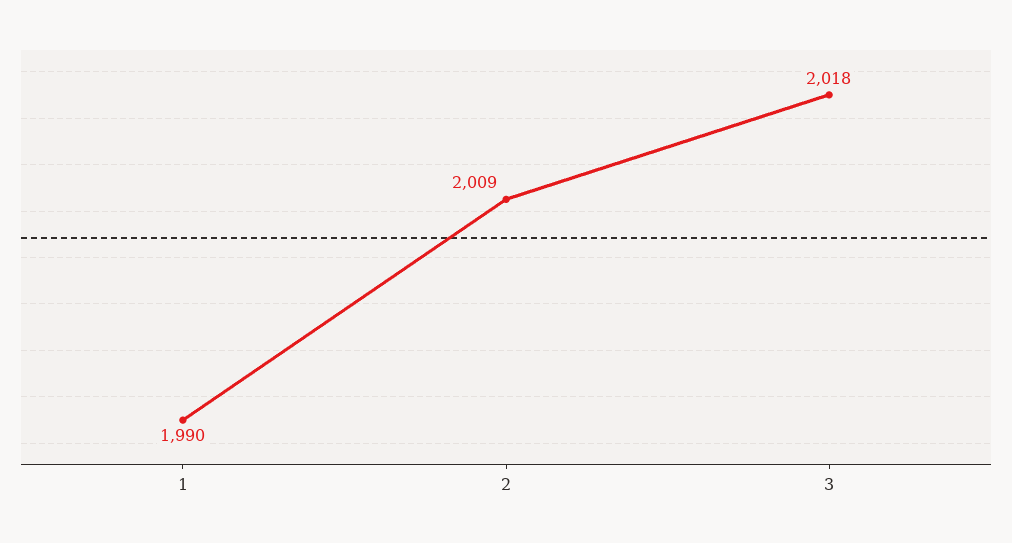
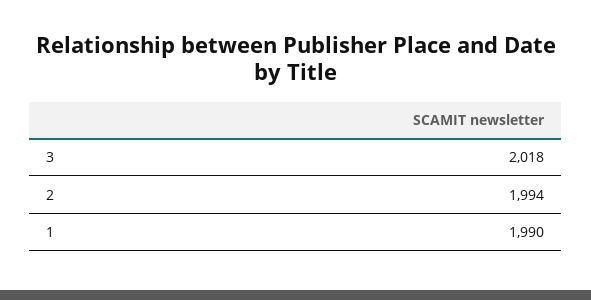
  {
    "1": 1990,
-   "2": 2009,
+   "2": 1994,
    "3": 2018
  }

